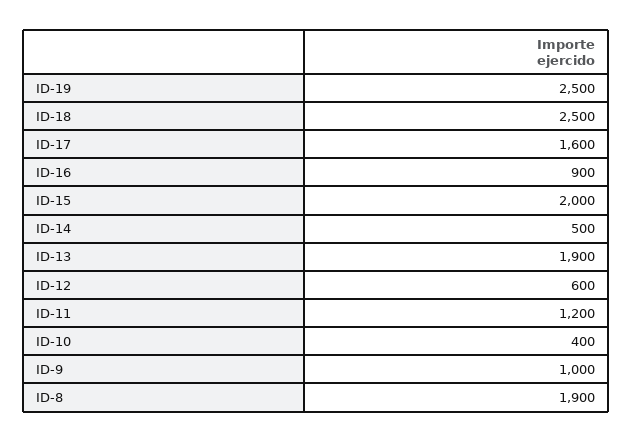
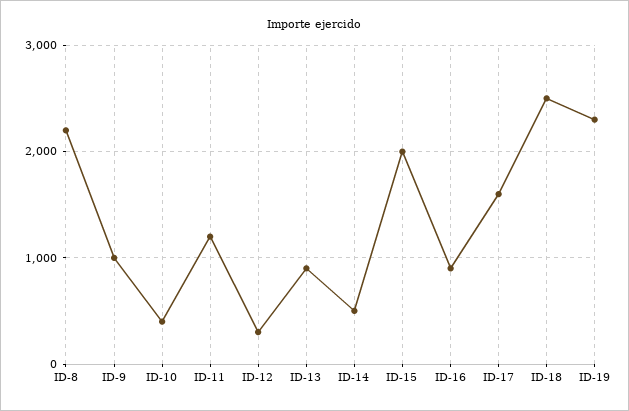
  {
-   "ID-19": 2500,
+   "ID-19": 2300,
    "ID-18": 2500,
    "ID-17": 1600,
    "ID-16": 900,
    "ID-15": 2000,
    "ID-14": 500,
-   "ID-13": 1900,
+   "ID-13": 900,
-   "ID-12": 600,
+   "ID-12": 300,
    "ID-11": 1200,
    "ID-10": 400,
    "ID-9": 1000,
-   "ID-8": 1900
+   "ID-8": 2200
  }

